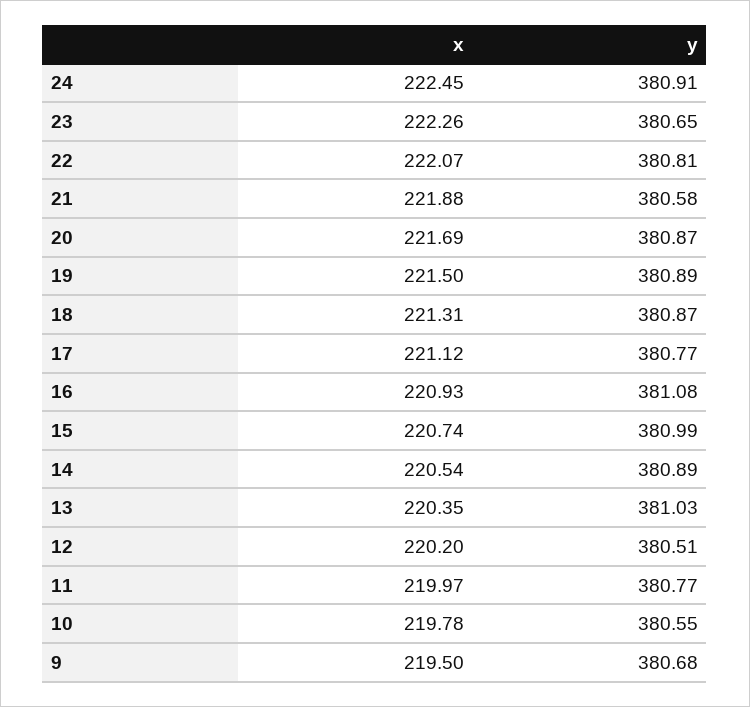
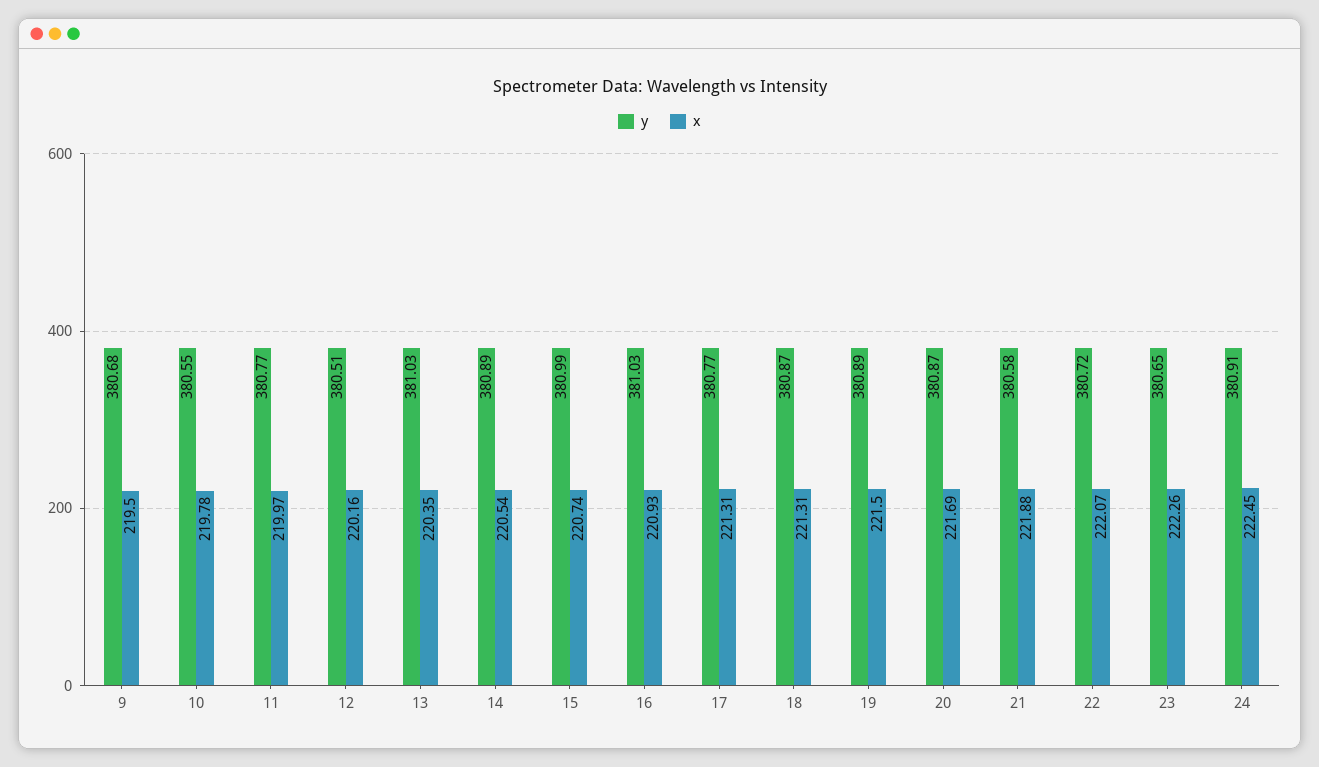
  {
    "x": {
      "24": 222.45,
      "23": 222.26,
      "22": 222.07,
      "21": 221.88,
      "20": 221.69,
      "19": 221.5,
      "18": 221.31,
-     "17": 221.12,
+     "17": 221.31,
      "16": 220.93,
      "15": 220.74,
      "14": 220.54,
      "13": 220.35,
-     "12": 220.2,
+     "12": 220.16,
      "11": 219.97,
      "10": 219.78,
      "9": 219.5
    },
    "y": {
      "24": 380.91,
      "23": 380.65,
-     "22": 380.81,
+     "22": 380.72,
      "21": 380.58,
      "20": 380.87,
      "19": 380.89,
      "18": 380.87,
      "17": 380.77,
-     "16": 381.08,
+     "16": 381.03,
      "15": 380.99,
      "14": 380.89,
      "13": 381.03,
      "12": 380.51,
      "11": 380.77,
      "10": 380.55,
      "9": 380.68
    }
  }

